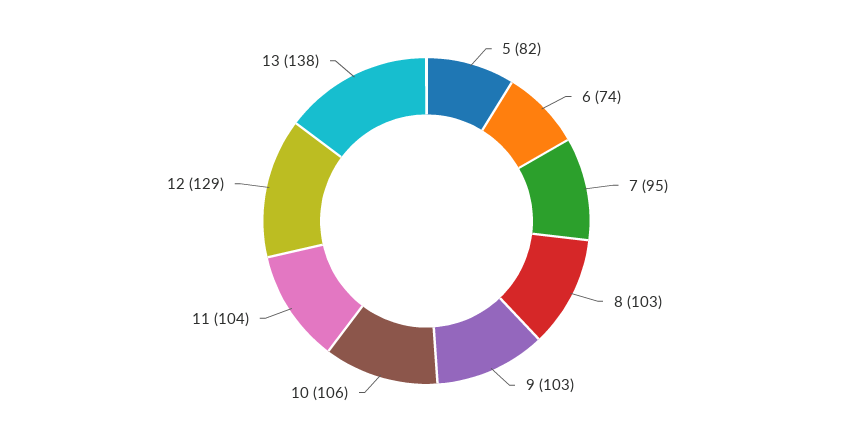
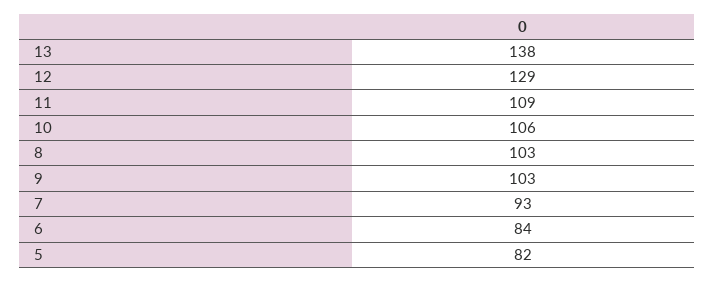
  {
    "5": 82,
-   "6": 74,
+   "6": 84,
-   "7": 95,
+   "7": 93,
    "8": 103,
    "9": 103,
    "10": 106,
-   "11": 104,
+   "11": 109,
    "12": 129,
    "13": 138
  }

